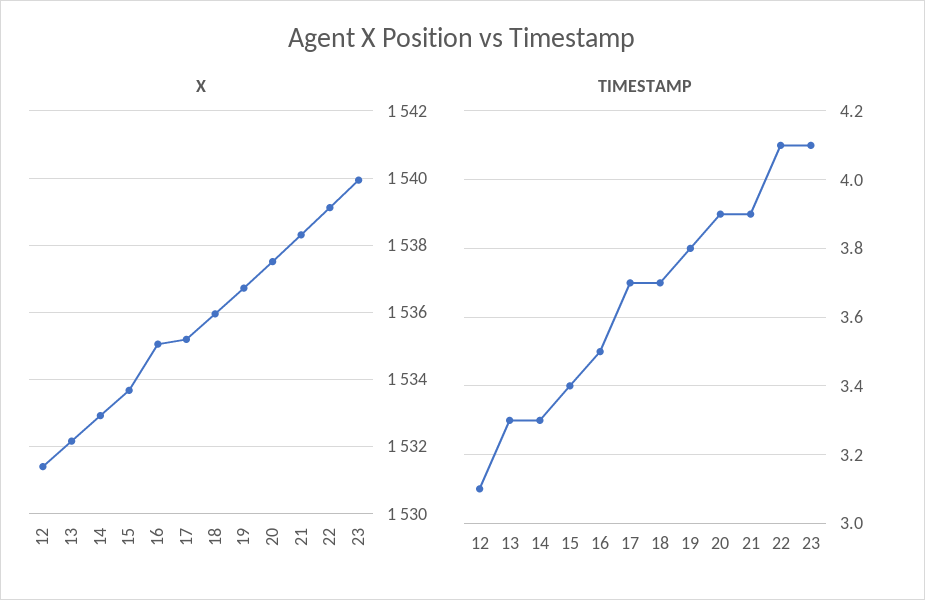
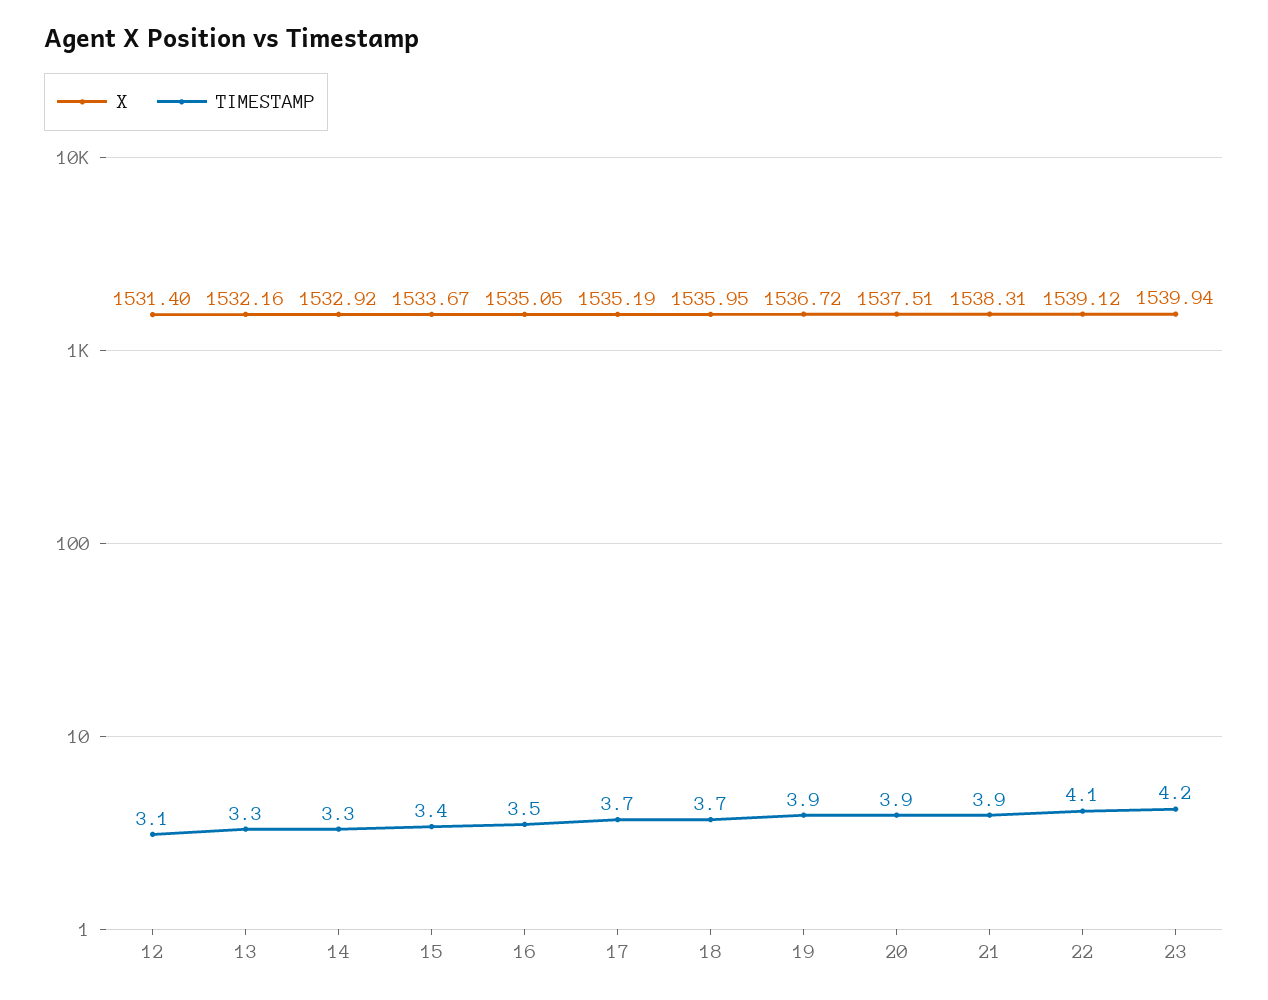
  {
    "X": {
      "12": 1531.4,
      "13": 1532.16,
      "14": 1532.92,
      "15": 1533.67,
      "16": 1535.05,
      "17": 1535.19,
      "18": 1535.95,
      "19": 1536.72,
      "20": 1537.51,
      "21": 1538.31,
      "22": 1539.12,
      "23": 1539.94
    },
    "TIMESTAMP": {
      "12": 3.1,
      "13": 3.3,
      "14": 3.3,
      "15": 3.4,
      "16": 3.5,
      "17": 3.7,
      "18": 3.7,
-     "19": 3.8,
+     "19": 3.9,
      "20": 3.9,
      "21": 3.9,
      "22": 4.1,
-     "23": 4.1
+     "23": 4.2
    }
  }

